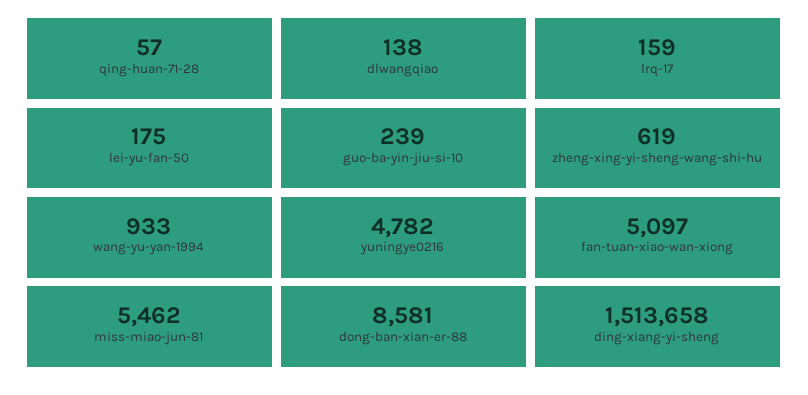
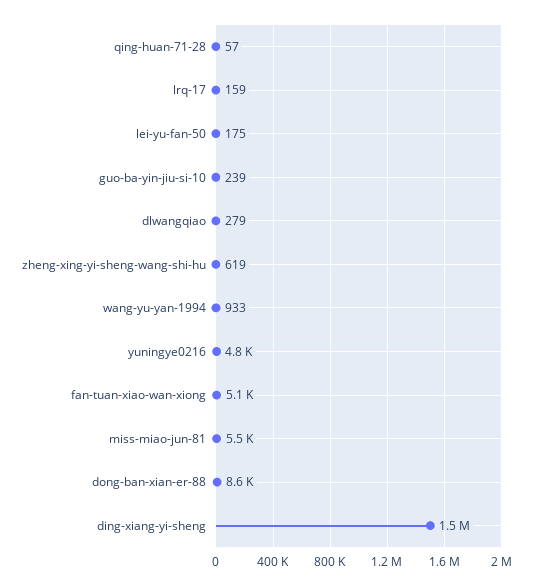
  {
    "qing-huan-71-28": 57,
-   "dlwangqiao": 138,
+   "dlwangqiao": 279,
    "lrq-17": 159,
    "lei-yu-fan-50": 175,
    "guo-ba-yin-jiu-si-10": 239,
    "zheng-xing-yi-sheng-wang-shi-hu": 619,
    "wang-yu-yan-1994": 933,
    "yuningye0216": 4782,
    "fan-tuan-xiao-wan-xiong": 5097,
    "miss-miao-jun-81": 5462,
    "dong-ban-xian-er-88": 8581,
    "ding-xiang-yi-sheng": 1513658
  }

